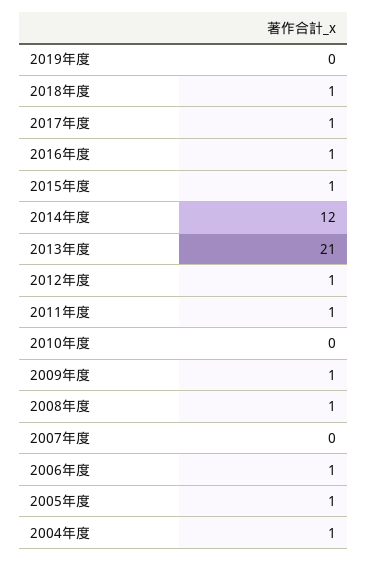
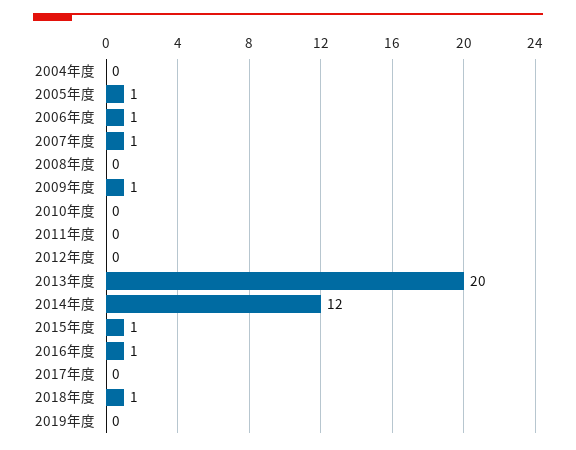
  {
    "2019年度": 0,
    "2018年度": 1,
-   "2017年度": 1,
+   "2017年度": 0,
    "2016年度": 1,
    "2015年度": 1,
    "2014年度": 12,
-   "2013年度": 21,
+   "2013年度": 20,
-   "2012年度": 1,
+   "2012年度": 0,
-   "2011年度": 1,
+   "2011年度": 0,
    "2010年度": 0,
    "2009年度": 1,
-   "2008年度": 1,
+   "2008年度": 0,
-   "2007年度": 0,
+   "2007年度": 1,
    "2006年度": 1,
    "2005年度": 1,
-   "2004年度": 1
+   "2004年度": 0
  }

